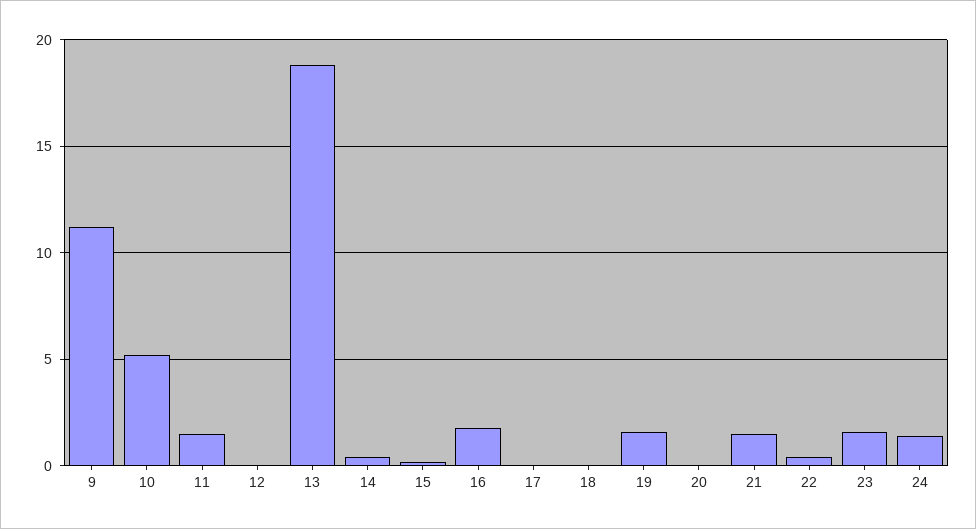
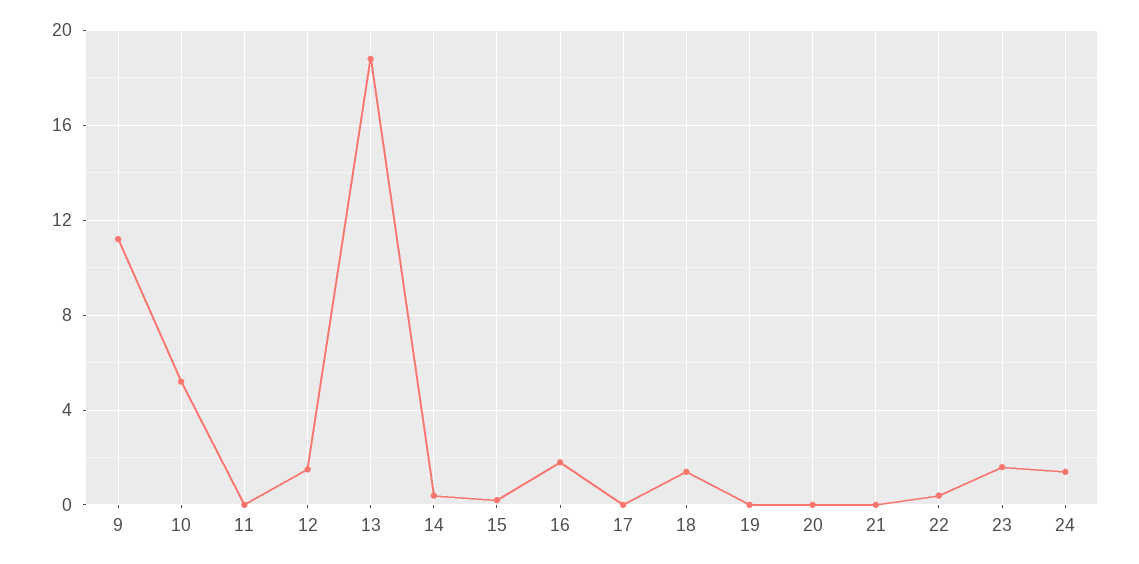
  {
    "9": 11,
    "10": 5,
-   "11": 1.5,
+   "11": 0,
-   "12": 0,
+   "12": 1.5,
    "13": 19,
    "14": 0.5,
    "15": 0,
    "16": 2,
    "17": 0,
-   "18": 0,
+   "18": 1.5,
-   "19": 1.5,
+   "19": 0,
    "20": 0,
-   "21": 1.5,
+   "21": 0,
    "22": 0.5,
    "23": 1.5,
    "24": 1.5
  }

